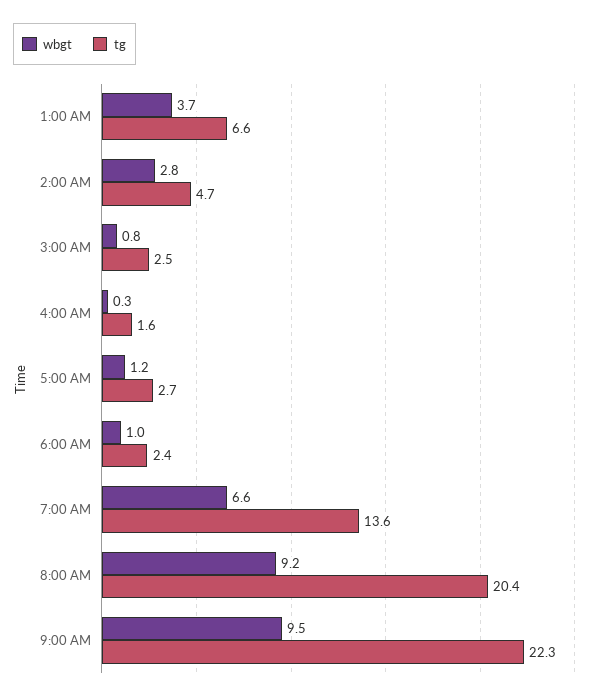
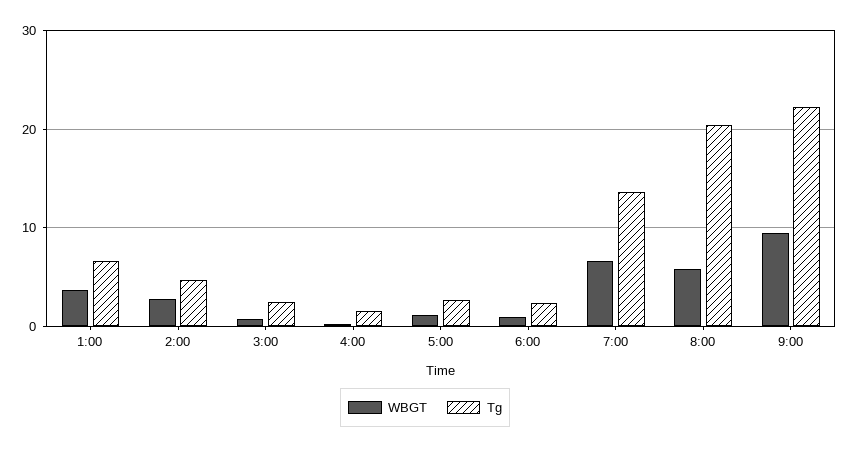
  {
    "wbgt": {
      "1:00 AM": 3.7,
      "2:00 AM": 2.8,
      "3:00 AM": 0.8,
      "4:00 AM": 0.3,
      "5:00 AM": 1.2,
      "6:00 AM": 1,
      "7:00 AM": 6.6,
-     "8:00 AM": 9.2,
+     "8:00 AM": 6,
      "9:00 AM": 9.5
    },
    "tg": {
      "1:00 AM": 6.6,
      "2:00 AM": 4.7,
      "3:00 AM": 2.5,
      "4:00 AM": 1.6,
      "5:00 AM": 2.7,
      "6:00 AM": 2.4,
      "7:00 AM": 13.6,
      "8:00 AM": 20.4,
      "9:00 AM": 22.3
    }
  }

